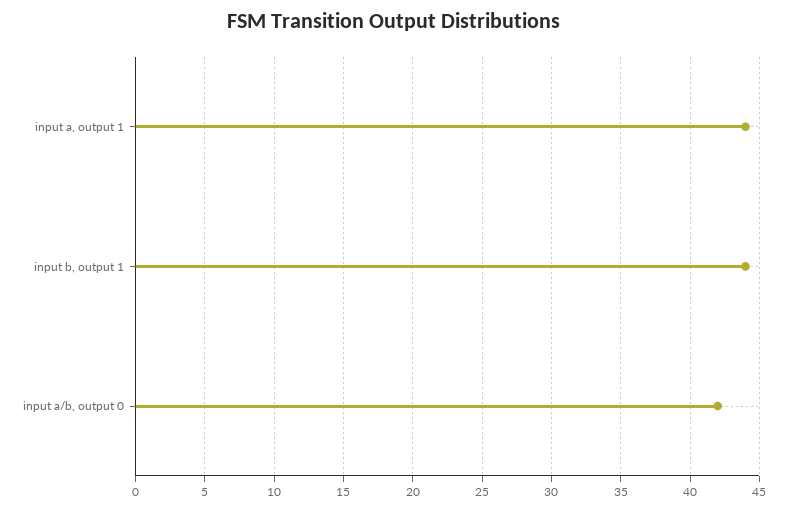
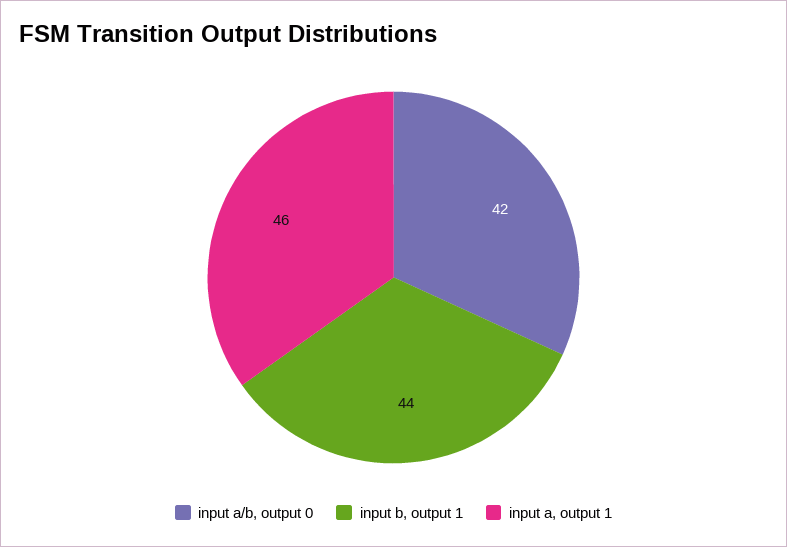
  {
-   "input a, output 1": 44,
+   "input a, output 1": 46,
    "input b, output 1": 44,
    "input a/b, output 0": 42
  }

